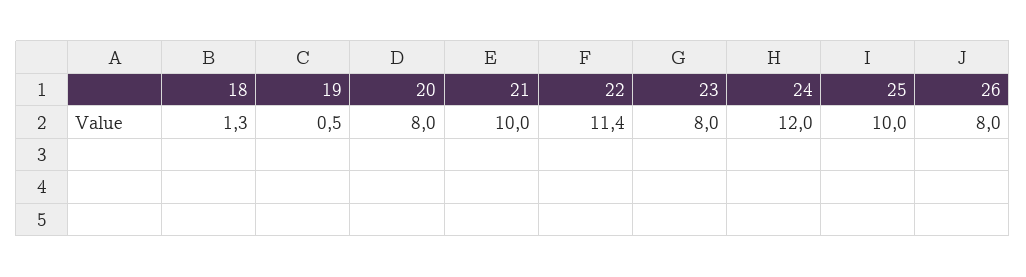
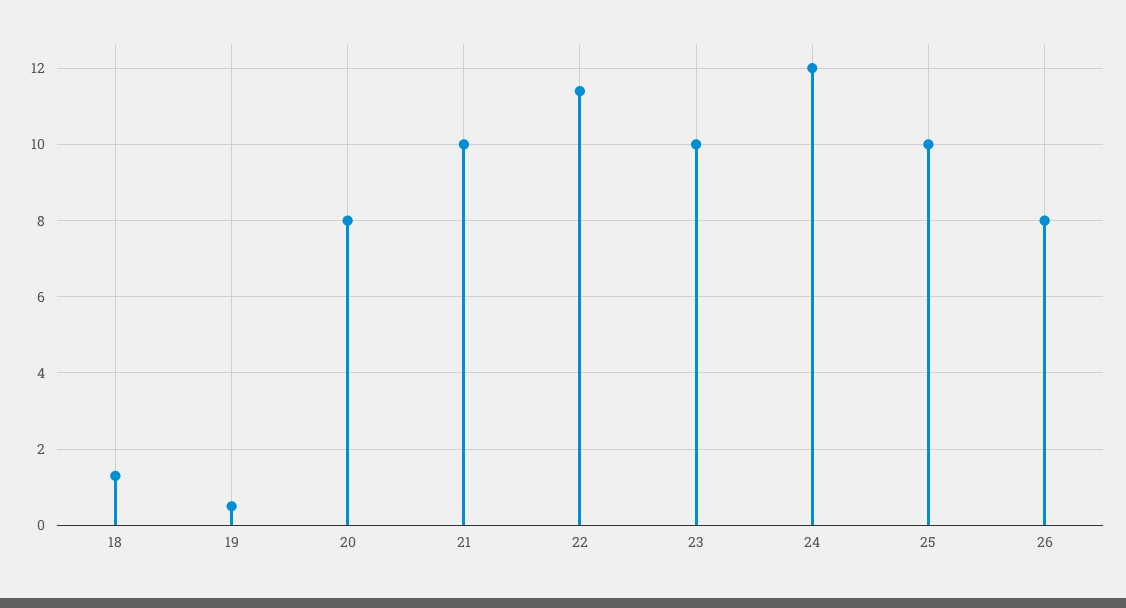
  {
    "18": 1.3,
    "19": 0.5,
    "20": 8,
    "21": 10,
    "22": 11.4,
-   "23": 8,
+   "23": 10,
    "24": 12,
    "25": 10,
    "26": 8
  }

